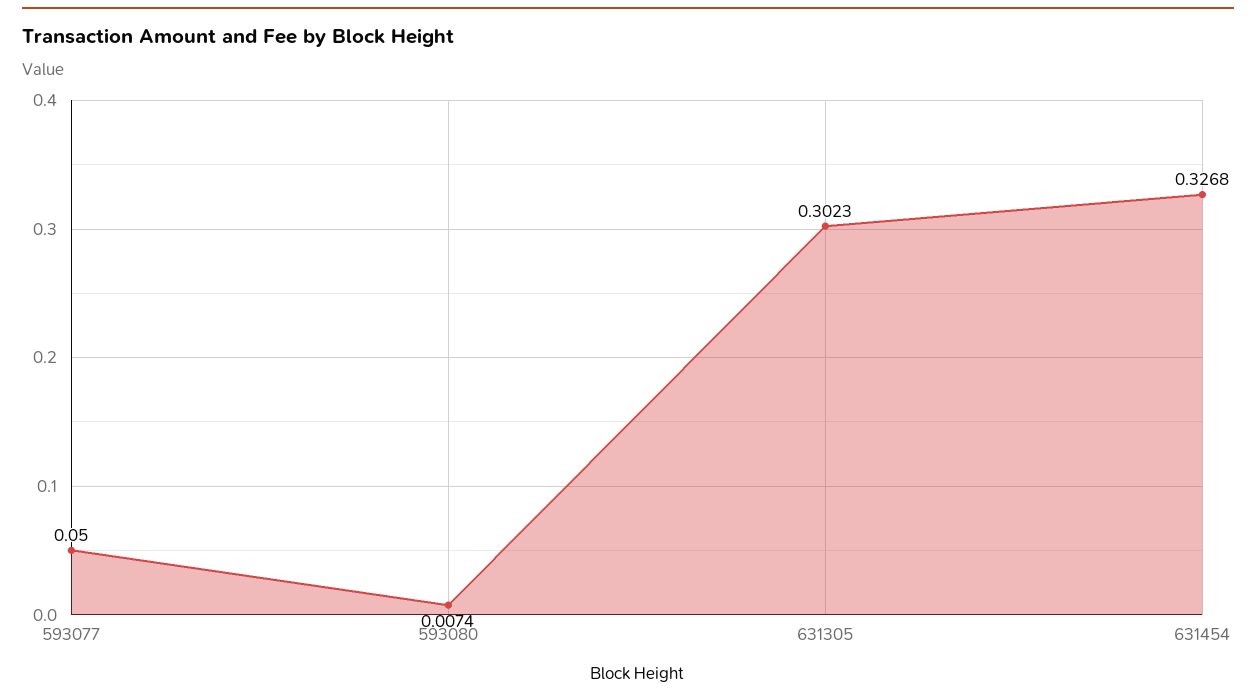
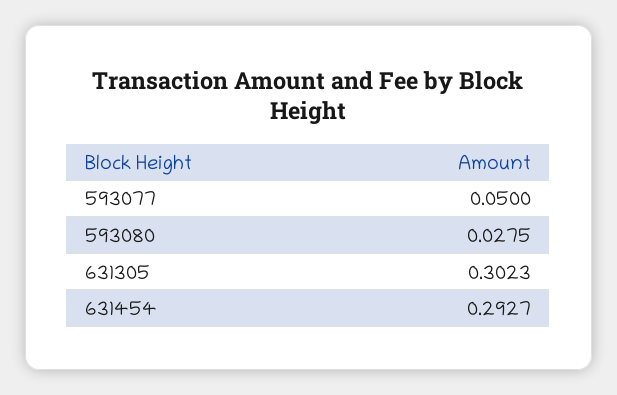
  {
    "593077": 0.05,
-   "593080": 0.0074,
+   "593080": 0.0275,
    "631305": 0.3023,
-   "631454": 0.3268
+   "631454": 0.2927
  }

